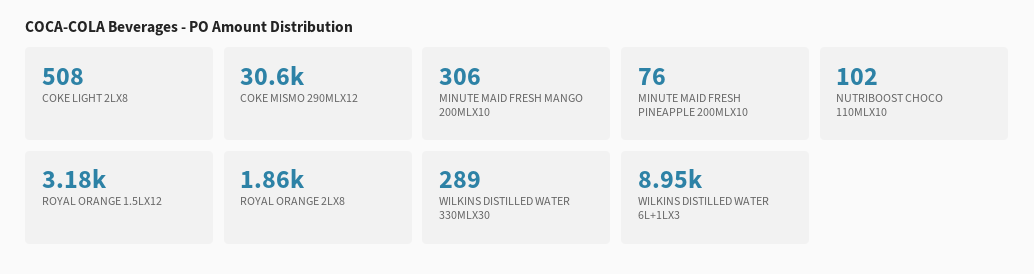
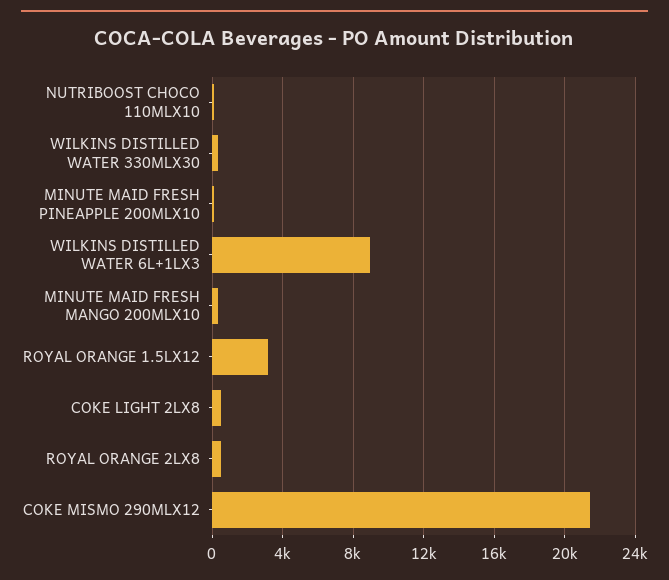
  {
    "COKE LIGHT 2LX8": 508,
-   "COKE MISMO 290MLX12": 30600,
+   "COKE MISMO 290MLX12": 21500,
    "MINUTE MAID FRESH MANGO 200MLX10": 306,
    "MINUTE MAID FRESH PINEAPPLE 200MLX10": 76,
    "NUTRIBOOST CHOCO 110MLX10": 102,
    "ROYAL ORANGE 1.5LX12": 3180,
-   "ROYAL ORANGE 2LX8": 1860,
+   "ROYAL ORANGE 2LX8": 500,
    "WILKINS DISTILLED WATER 330MLX30": 289,
    "WILKINS DISTILLED WATER 6L+1LX3": 8950
  }

